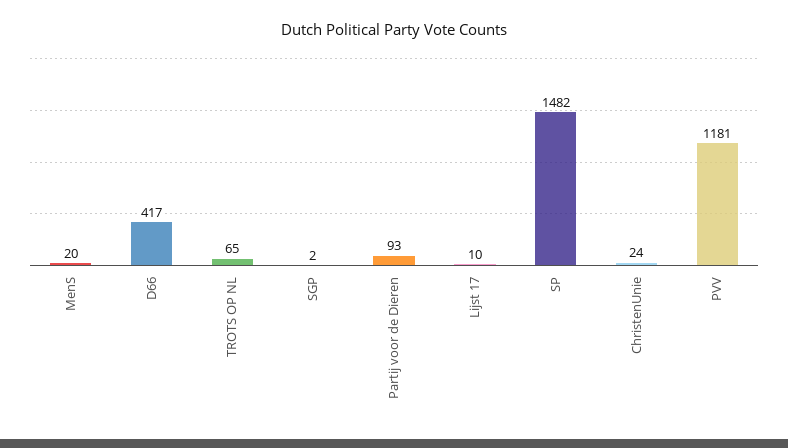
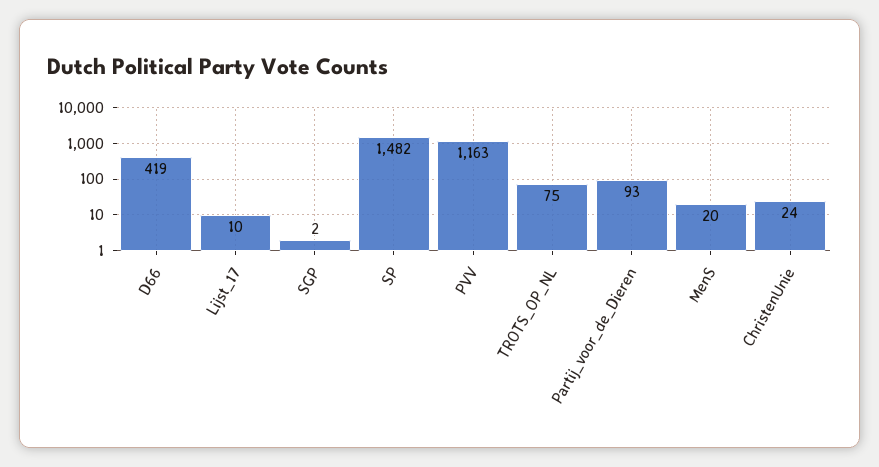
  {
    "MenS": 20,
-   "D66": 417,
+   "D66": 419,
-   "TROTS OP NL": 65,
+   "TROTS OP NL": 75,
    "SGP": 2,
    "Partij voor de Dieren": 93,
    "Lijst 17": 10,
    "SP": 1482,
    "ChristenUnie": 24,
-   "PVV": 1181
+   "PVV": 1163
  }

